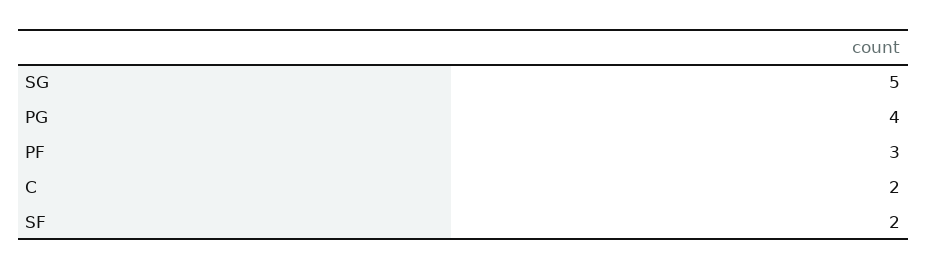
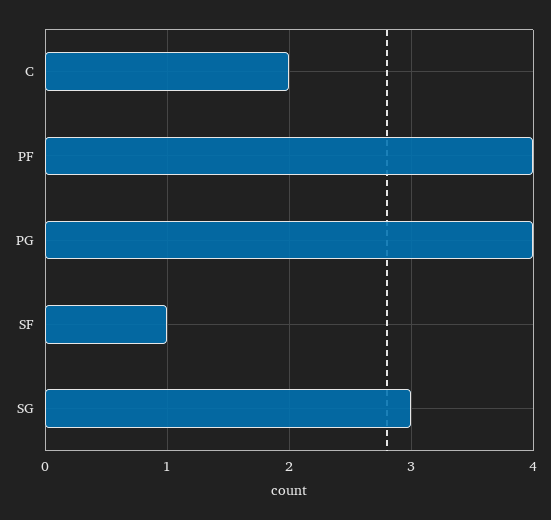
  {
-   "SG": 5,
+   "SG": 3,
    "PG": 4,
-   "PF": 3,
+   "PF": 4,
    "C": 2,
-   "SF": 2
+   "SF": 1
  }

